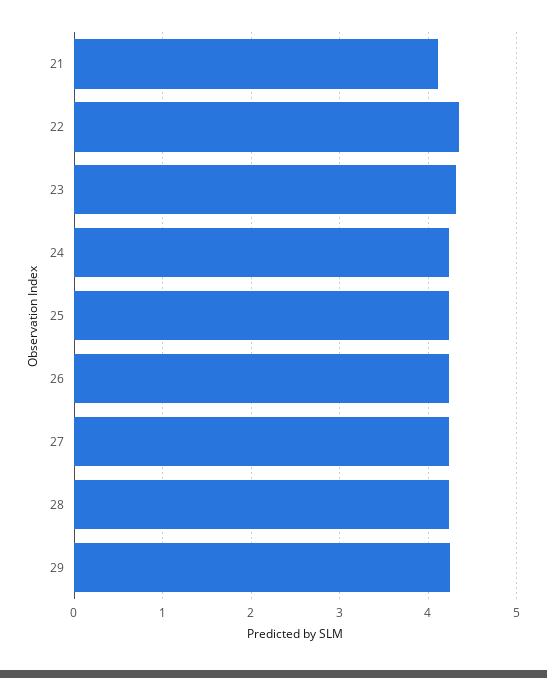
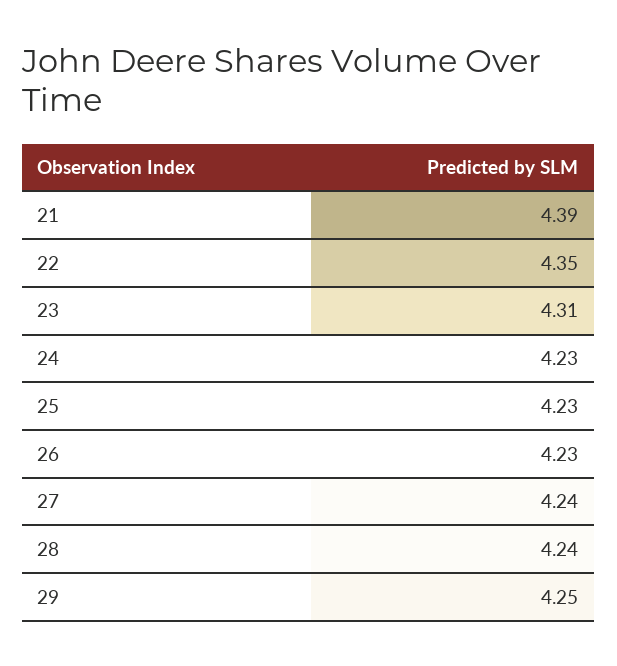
  {
-   "21": 4.1,
+   "21": 4.39,
    "22": 4.35,
    "23": 4.31,
    "24": 4.23,
    "25": 4.23,
    "26": 4.23,
    "27": 4.24,
    "28": 4.24,
    "29": 4.25
  }

